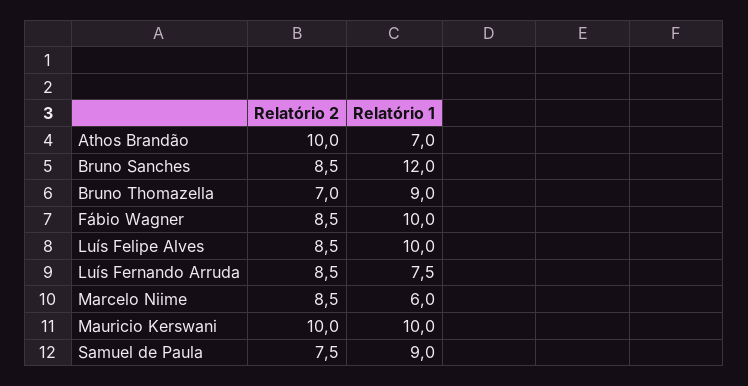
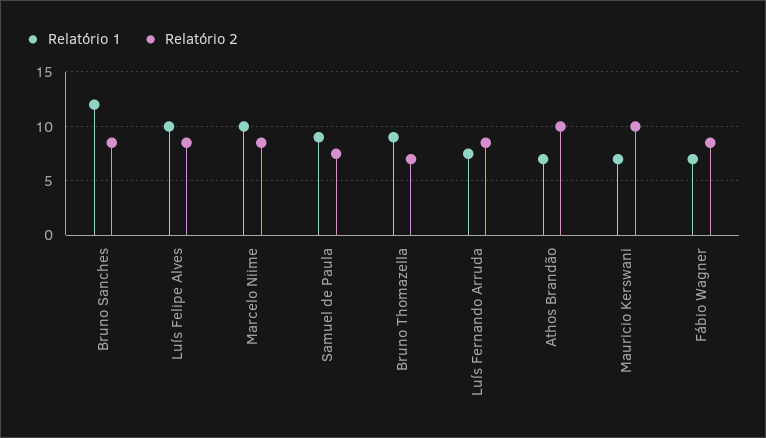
  {
    "Relatório 2": {
      "Athos Brandão": 10,
      "Bruno Sanches": 8.5,
      "Bruno Thomazella": 7,
      "Fábio Wagner": 8.5,
      "Luís Felipe Alves": 8.5,
      "Luís Fernando Arruda": 8.5,
      "Marcelo Niime": 8.5,
      "Mauricio Kerswani": 10,
      "Samuel de Paula": 7.5
    },
    "Relatório 1": {
      "Athos Brandão": 7,
      "Bruno Sanches": 12,
      "Bruno Thomazella": 9,
-     "Fábio Wagner": 10,
+     "Fábio Wagner": 7,
      "Luís Felipe Alves": 10,
      "Luís Fernando Arruda": 7.5,
-     "Marcelo Niime": 6,
+     "Marcelo Niime": 10,
-     "Mauricio Kerswani": 10,
+     "Mauricio Kerswani": 7,
      "Samuel de Paula": 9
    }
  }

